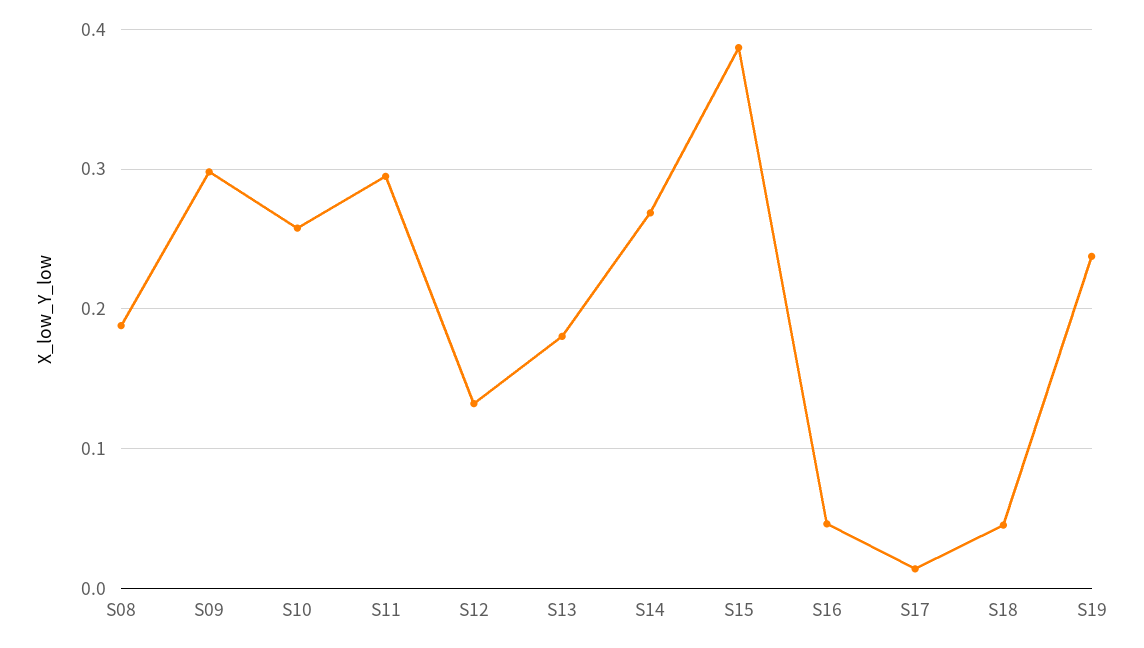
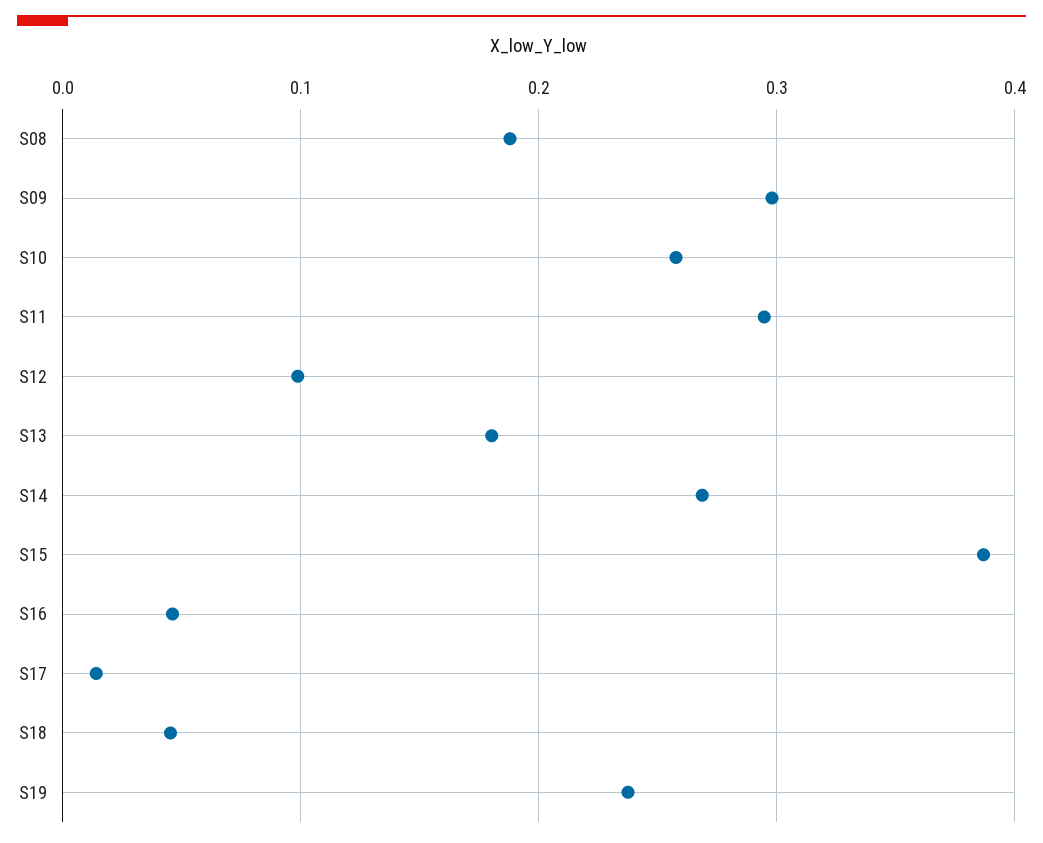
  {
    "S08": 0.19,
    "S09": 0.3,
    "S10": 0.26,
    "S11": 0.29,
-   "S12": 0.13,
+   "S12": 0.1,
    "S13": 0.18,
    "S14": 0.27,
    "S15": 0.39,
    "S16": 0.05,
    "S17": 0.01,
    "S18": 0.05,
    "S19": 0.24
  }

